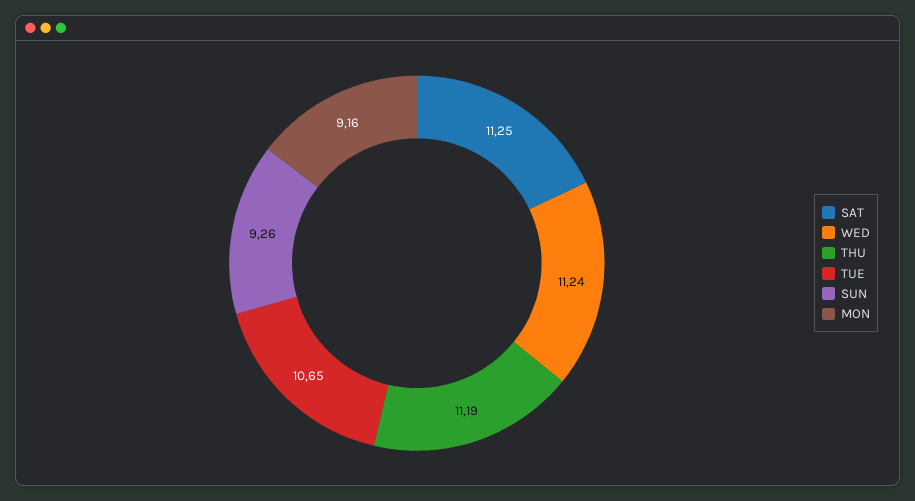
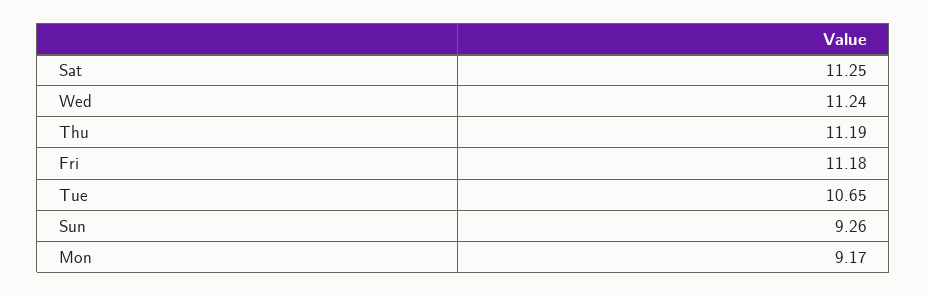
  {
    "SAT": 11.25,
    "WED": 11.24,
    "THU": 11.19,
    "TUE": 10.65,
    "SUN": 9.26,
-   "MON": 9.16
+   "MON": 9.17,
+   "Fri": 11.18
  }

